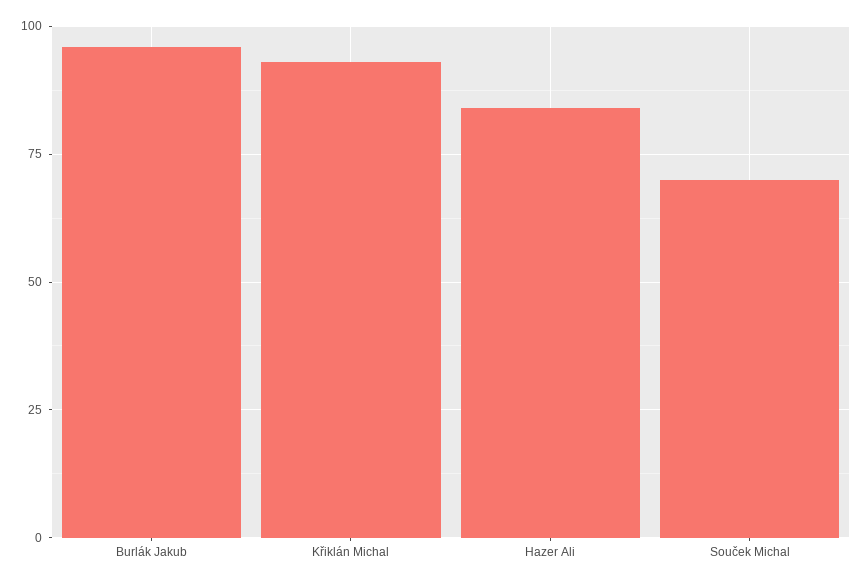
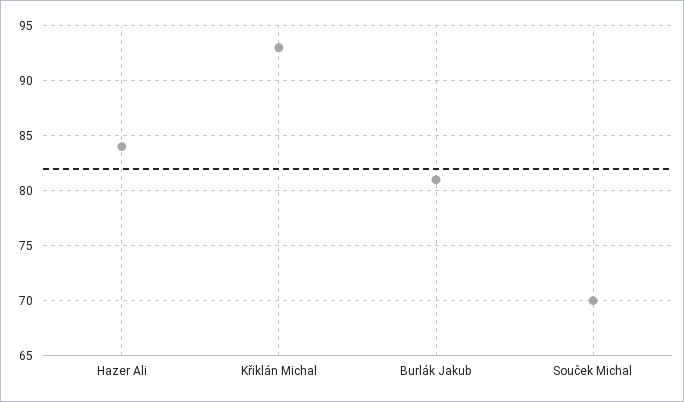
  {
-   "Burlák Jakub": 95,
+   "Burlák Jakub": 81,
    "Křiklán Michal": 93,
    "Hazer Ali": 84,
    "Souček Michal": 70
  }

